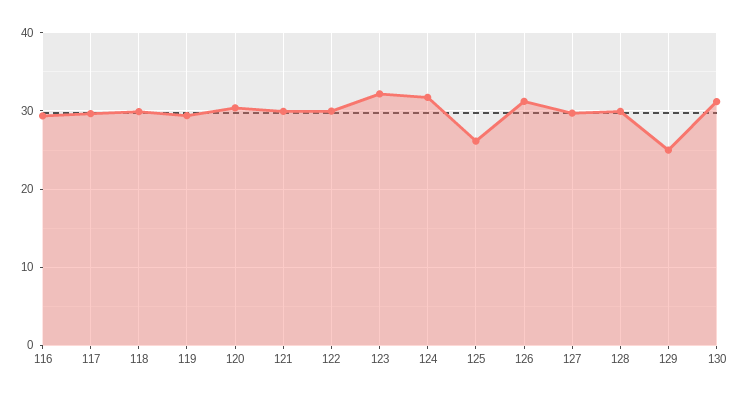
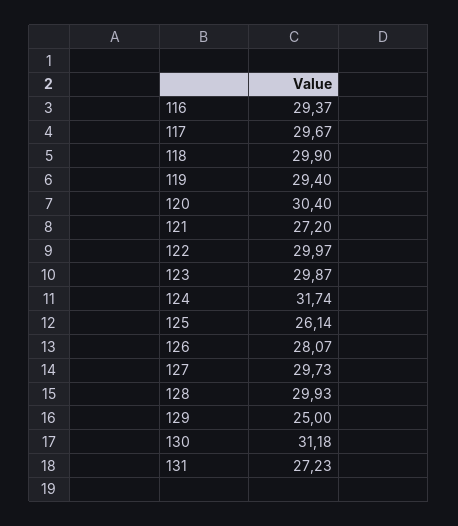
  {
    "116": 29.37,
    "117": 29.67,
    "118": 29.9,
    "119": 29.4,
    "120": 30.4,
-   "121": 30,
+   "121": 27.2,
    "122": 29.97,
-   "123": 32,
+   "123": 29.87,
    "124": 31.74,
    "125": 26.14,
-   "126": 31,
+   "126": 28.07,
    "127": 29.73,
    "128": 29.93,
    "129": 25,
-   "130": 31.18
+   "130": 31.18,
+   "131": 27.23
  }

